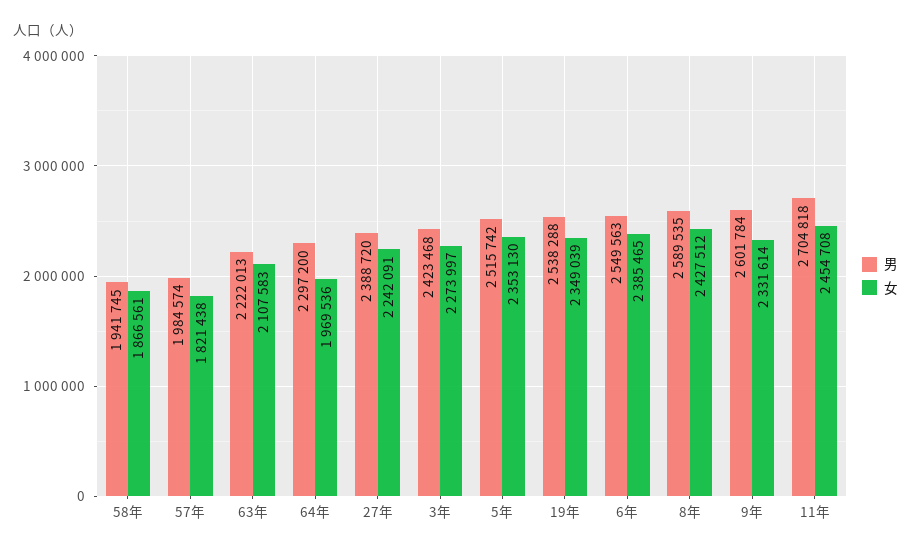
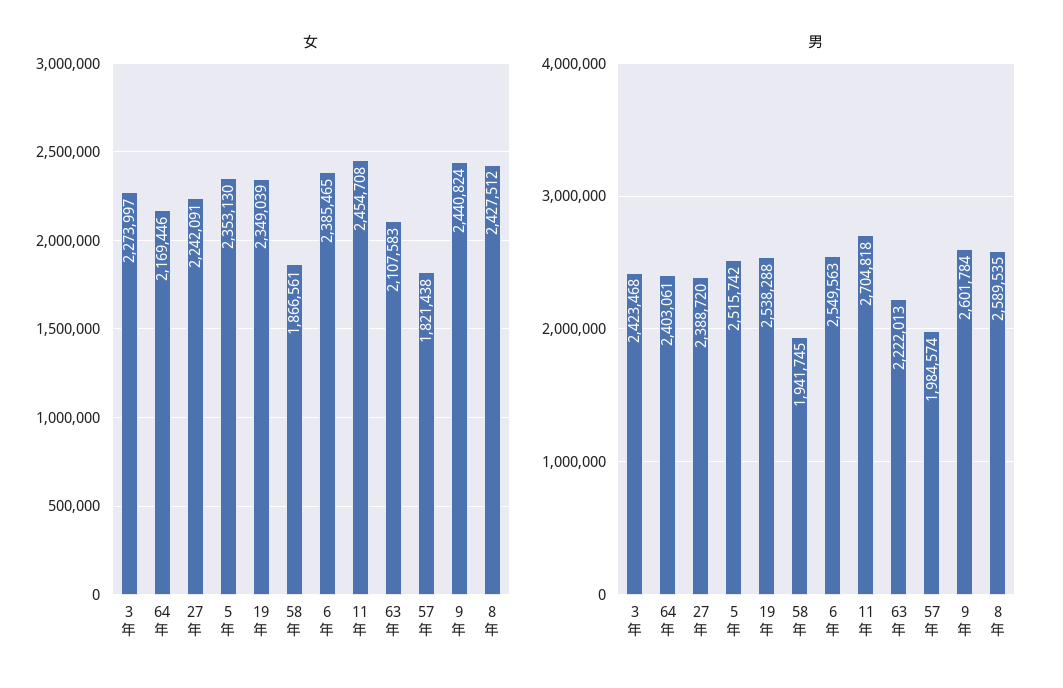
  {
    "男": {
      "58年": 1941745,
      "57年": 1984574,
      "63年": 2222013,
-     "64年": 2297200,
+     "64年": 2403061,
      "27年": 2388720,
      "3年": 2423468,
      "5年": 2515742,
      "19年": 2538288,
      "6年": 2549563,
      "8年": 2589535,
      "9年": 2601784,
      "11年": 2704818
    },
    "女": {
      "58年": 1866561,
      "57年": 1821438,
      "63年": 2107583,
-     "64年": 1969536,
+     "64年": 2169446,
      "27年": 2242091,
      "3年": 2273997,
      "5年": 2353130,
      "19年": 2349039,
      "6年": 2385465,
      "8年": 2427512,
-     "9年": 2331614,
+     "9年": 2440824,
      "11年": 2454708
    }
  }

